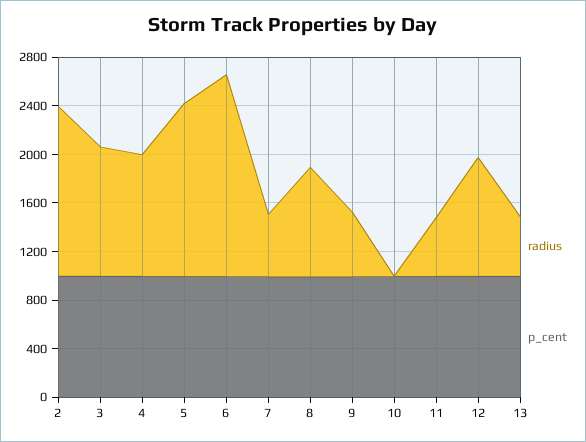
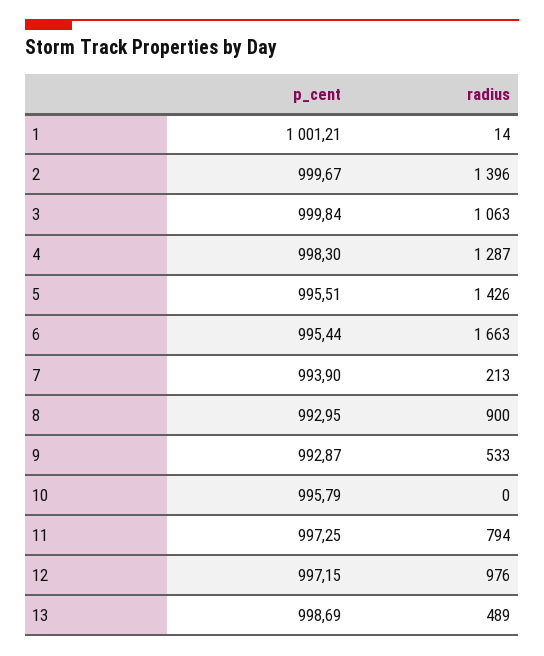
  {
    "radius": {
      "2": 1396,
      "3": 1063,
-     "4": 1000,
+     "4": 1287,
      "5": 1426,
      "6": 1663,
-     "7": 500,
+     "7": 213,
      "8": 900,
      "9": 533,
      "10": 0,
-     "11": 500,
+     "11": 794,
      "12": 976,
-     "13": 489
+     "13": 489,
+     "1": 14
    },
    "p_cent": {
      "2": 999.67,
      "3": 999.84,
      "4": 998.3,
      "5": 995.51,
      "6": 995.44,
      "7": 993.9,
      "8": 992.95,
      "9": 992.87,
      "10": 995.79,
      "11": 997.25,
      "12": 997.15,
-     "13": 998.69
+     "13": 998.69,
+     "1": 1001.21
    }
  }

